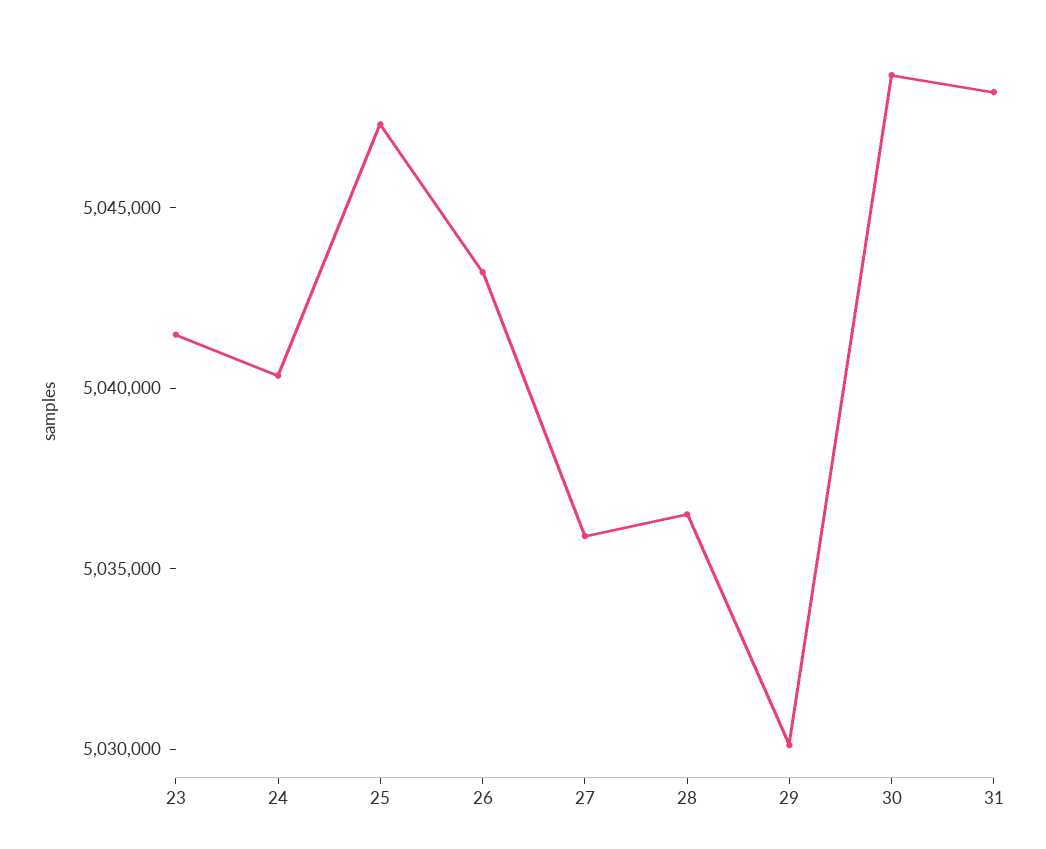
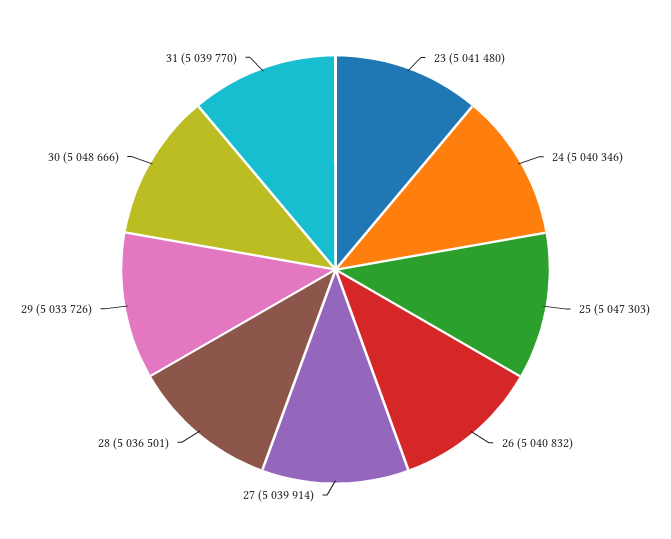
  {
    "23": 5041480,
    "24": 5040346,
    "25": 5047303,
-   "26": 5043000,
+   "26": 5040832,
-   "27": 5036000,
+   "27": 5039914,
    "28": 5036501,
-   "29": 5030000,
+   "29": 5033726,
    "30": 5048666,
-   "31": 5048000
+   "31": 5039770
  }

